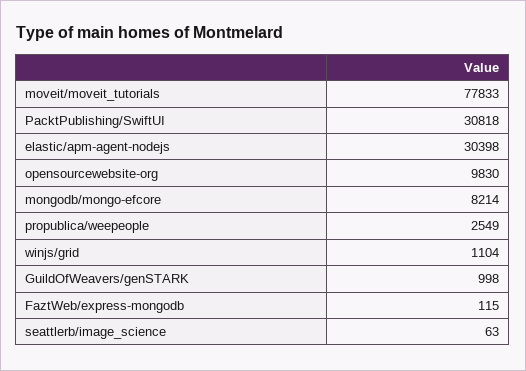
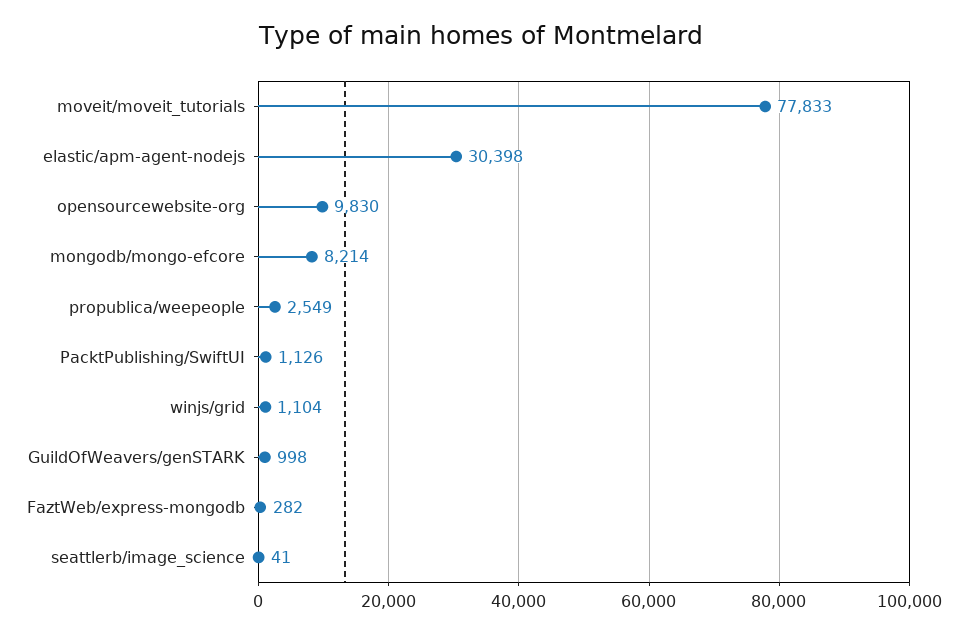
  {
    "moveit/moveit_tutorials": 77833,
-   "PacktPublishing/SwiftUI": 30818,
+   "PacktPublishing/SwiftUI": 1126,
    "elastic/apm-agent-nodejs": 30398,
    "opensourcewebsite-org": 9830,
    "mongodb/mongo-efcore": 8214,
    "propublica/weepeople": 2549,
    "winjs/grid": 1104,
    "GuildOfWeavers/genSTARK": 998,
-   "FaztWeb/express-mongodb": 115,
+   "FaztWeb/express-mongodb": 282,
-   "seattlerb/image_science": 63
+   "seattlerb/image_science": 41
  }

